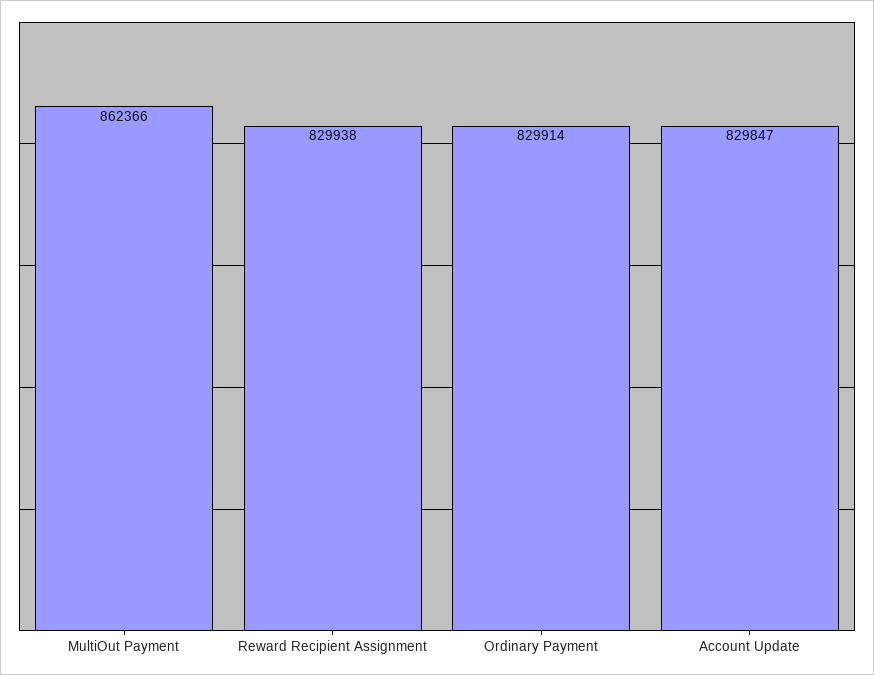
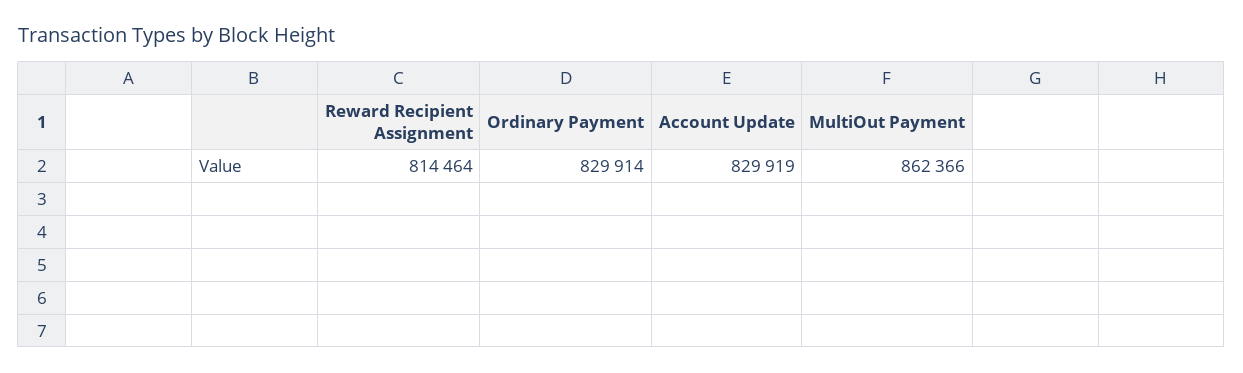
  {
    "MultiOut Payment": 862366,
-   "Reward Recipient Assignment": 829938,
+   "Reward Recipient Assignment": 814464,
    "Ordinary Payment": 829914,
-   "Account Update": 829847
+   "Account Update": 829919
  }

